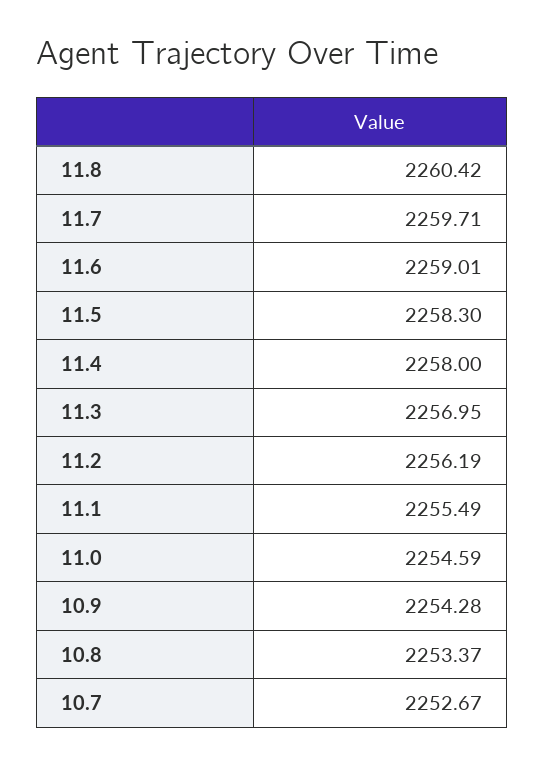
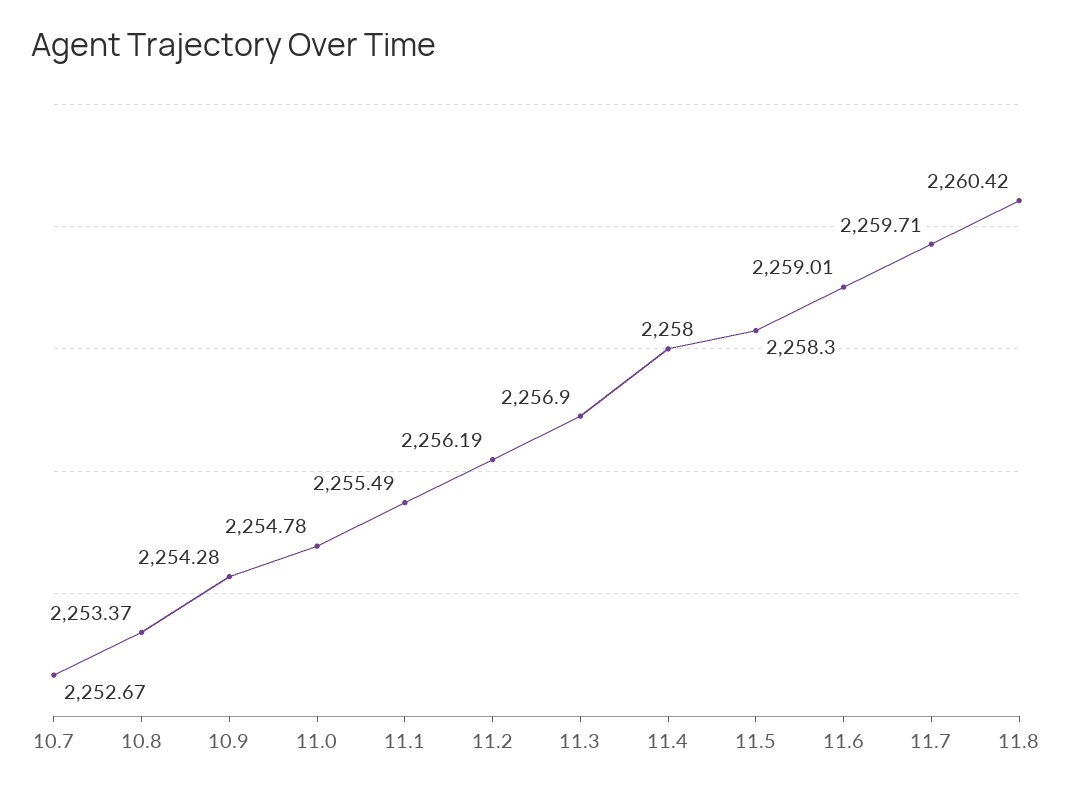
  {
    "11.8": 2260.42,
    "11.7": 2259.71,
    "11.6": 2259.01,
    "11.5": 2258.3,
    "11.4": 2258,
-   "11.3": 2256.95,
+   "11.3": 2256.9,
    "11.2": 2256.19,
    "11.1": 2255.49,
-   "11.0": 2254.59,
+   "11.0": 2254.78,
    "10.9": 2254.28,
    "10.8": 2253.37,
    "10.7": 2252.67
  }

